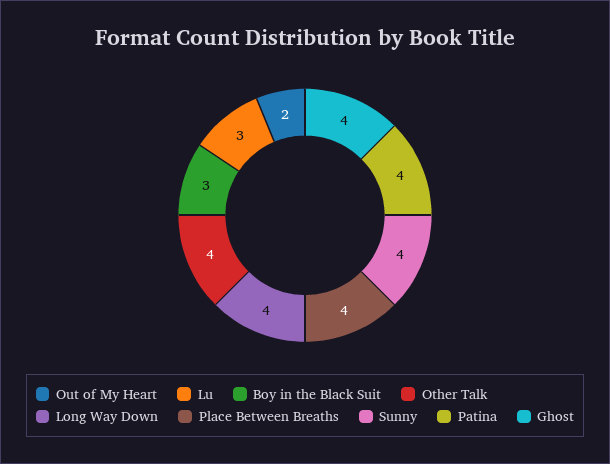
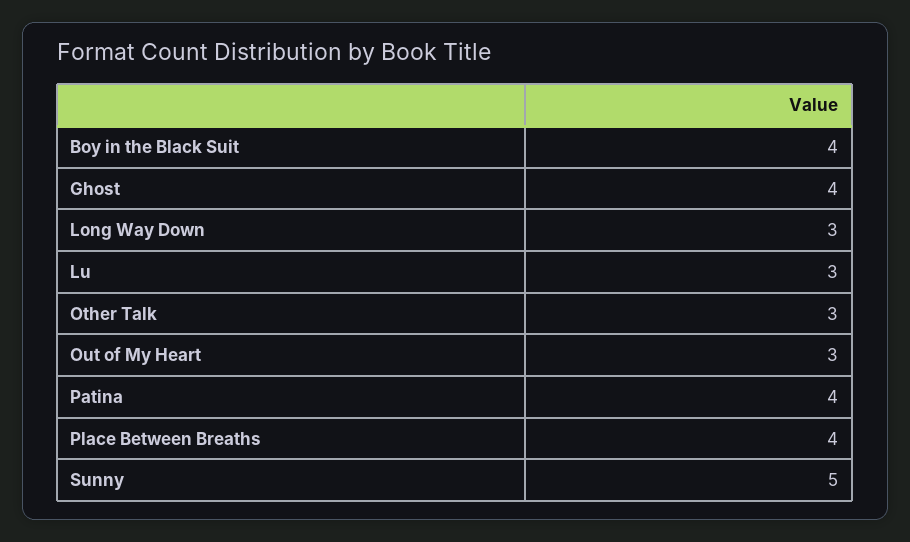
  {
-   "Out of My Heart": 2,
+   "Out of My Heart": 3,
    "Lu": 3,
-   "Boy in the Black Suit": 3,
+   "Boy in the Black Suit": 4,
-   "Other Talk": 4,
+   "Other Talk": 3,
-   "Long Way Down": 4,
+   "Long Way Down": 3,
    "Place Between Breaths": 4,
-   "Sunny": 4,
+   "Sunny": 5,
    "Patina": 4,
    "Ghost": 4
  }

